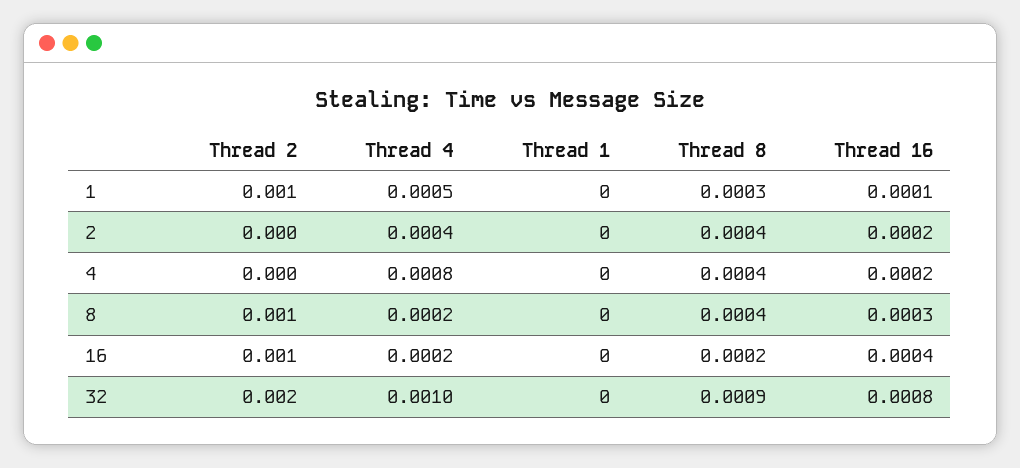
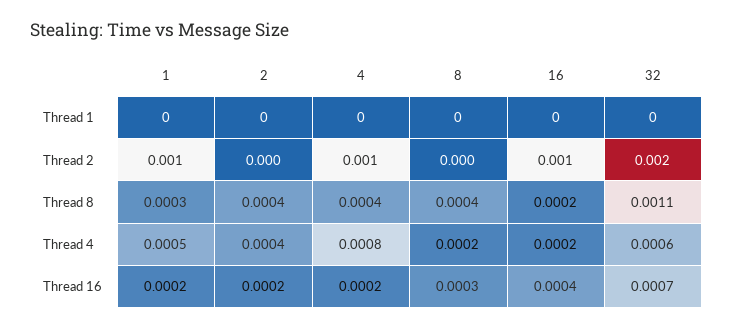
  {
    "Thread 2": {
      "1": 0.001,
      "2": 0,
-     "4": 0,
+     "4": 0.001,
-     "8": 0.001,
+     "8": 0,
      "16": 0.001,
      "32": 0.002
    },
    "Thread 4": {
      "1": 0.0005,
      "2": 0.0004,
      "4": 0.0008,
      "8": 0.0002,
      "16": 0.0002,
-     "32": 0.001
+     "32": 0.0006
    },
    "Thread 1": {
      "1": 0,
      "2": 0,
      "4": 0,
      "8": 0,
      "16": 0,
      "32": 0
    },
    "Thread 8": {
      "1": 0.0003,
      "2": 0.0004,
      "4": 0.0004,
      "8": 0.0004,
      "16": 0.0002,
-     "32": 0.0009
+     "32": 0.0011
    },
    "Thread 16": {
-     "1": 0.0001,
+     "1": 0.0002,
      "2": 0.0002,
      "4": 0.0002,
      "8": 0.0003,
      "16": 0.0004,
-     "32": 0.0008
+     "32": 0.0007
    }
  }

